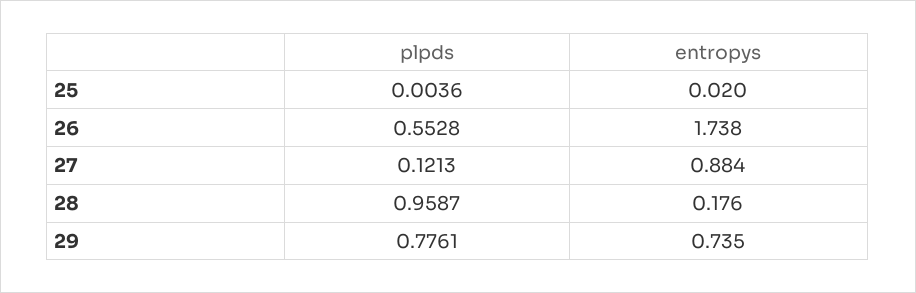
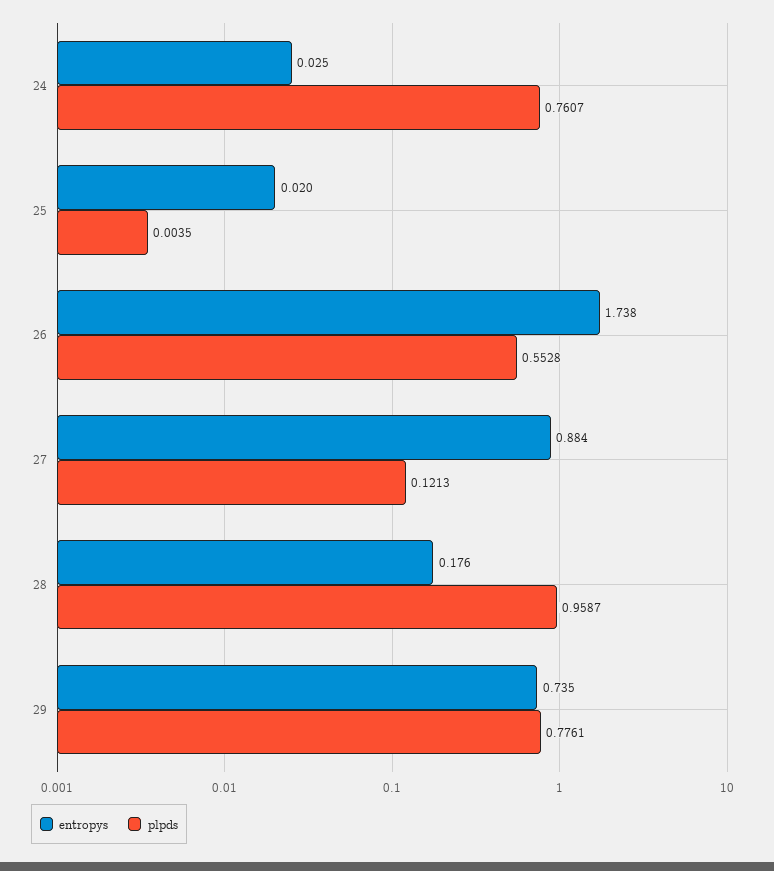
  {
    "plpds": {
-     "25": 0.0036,
+     "25": 0.0035,
      "26": 0.5528,
      "27": 0.1213,
      "28": 0.9587,
-     "29": 0.7761
+     "29": 0.7761,
+     "24": 0.7607
    },
    "entropys": {
      "25": 0.02,
      "26": 1.738,
      "27": 0.884,
      "28": 0.176,
-     "29": 0.735
+     "29": 0.735,
+     "24": 0.025
    }
  }

